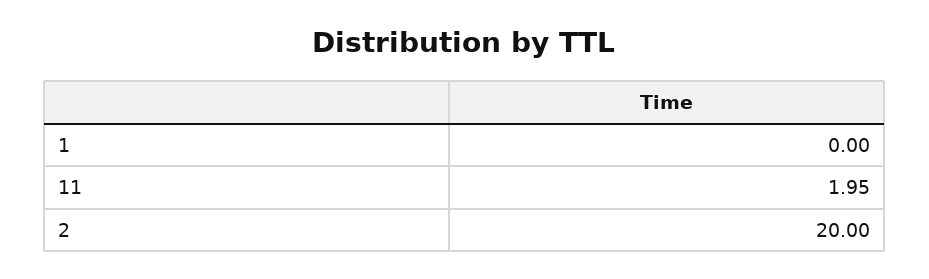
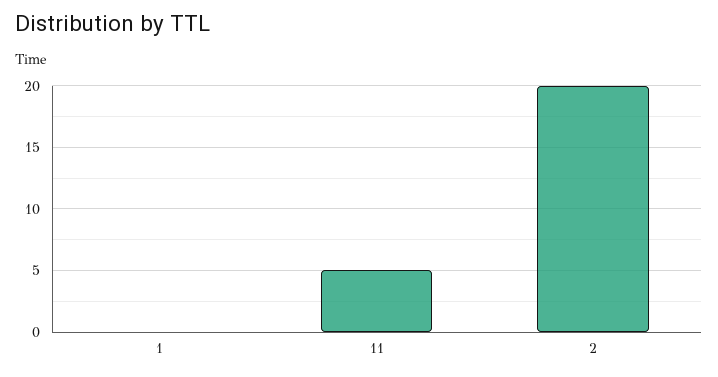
  {
    "1": 0,
-   "11": 1.95,
+   "11": 5,
    "2": 20
  }

